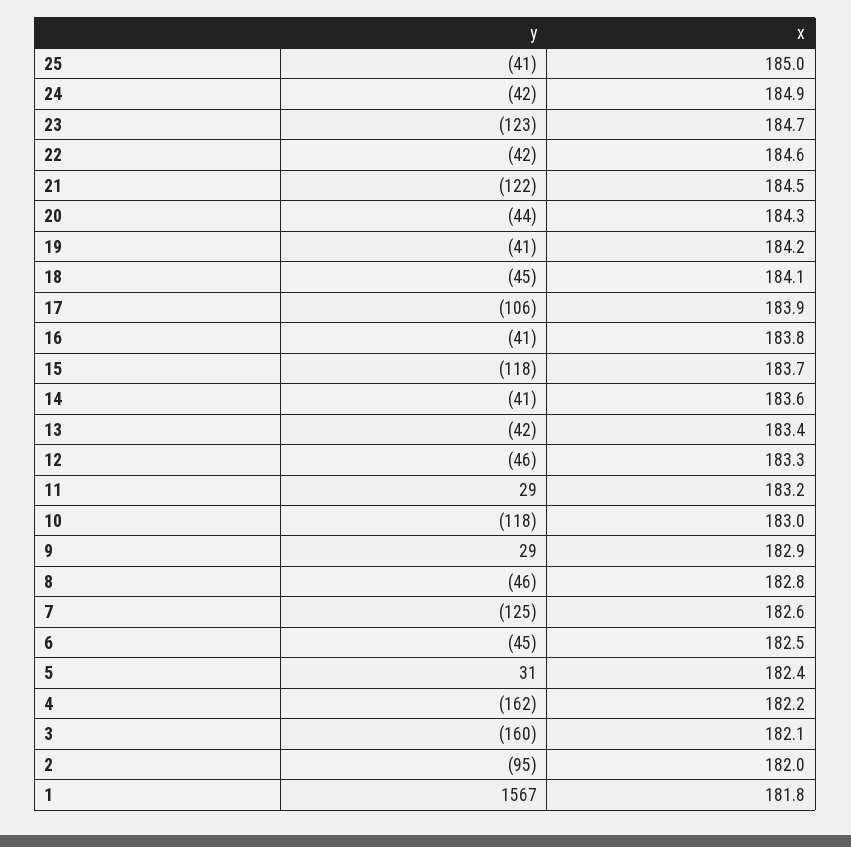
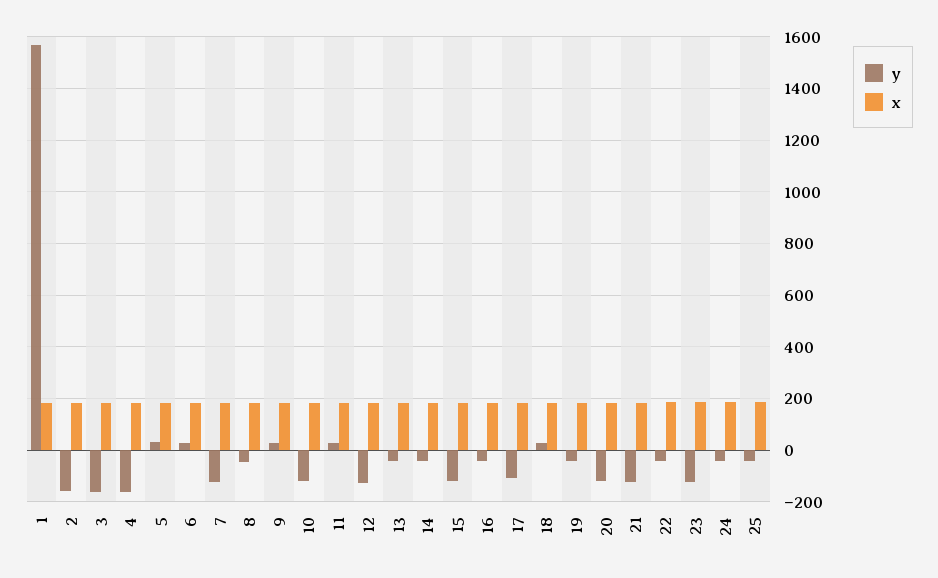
  {
    "y": {
      "25": -41,
      "24": -42,
      "23": -123,
      "22": -42,
      "21": -122,
-     "20": -44,
+     "20": -125,
      "19": -41,
-     "18": -45,
+     "18": 25,
      "17": -106,
      "16": -41,
      "15": -118,
      "14": -41,
      "13": -42,
-     "12": -46,
+     "12": -125,
      "11": 29,
      "10": -118,
      "9": 29,
      "8": -46,
      "7": -125,
-     "6": -45,
+     "6": 25,
      "5": 31,
      "4": -162,
      "3": -160,
-     "2": -95,
+     "2": -150,
      "1": 1567
    },
    "x": {
      "25": 185,
      "24": 184.9,
      "23": 184.7,
      "22": 184.6,
      "21": 184.5,
      "20": 184.3,
      "19": 184.2,
      "18": 184.1,
      "17": 183.9,
      "16": 183.8,
      "15": 183.7,
      "14": 183.6,
      "13": 183.4,
      "12": 183.3,
      "11": 183.2,
      "10": 183,
      "9": 182.9,
      "8": 182.8,
      "7": 182.6,
      "6": 182.5,
      "5": 182.4,
      "4": 182.2,
      "3": 182.1,
      "2": 182,
      "1": 181.8
    }
  }

